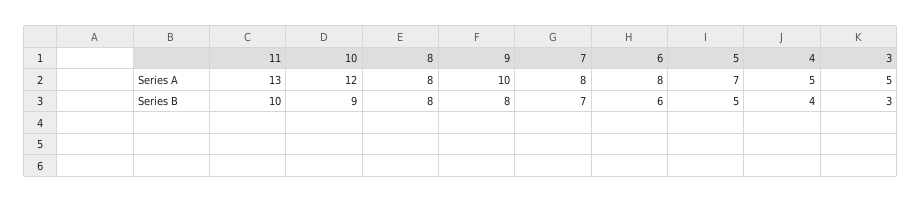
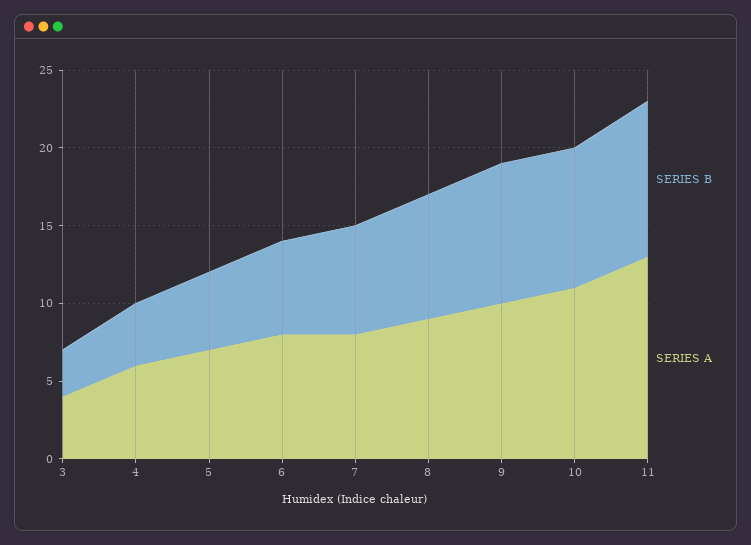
  {
    "Series A": {
      "11": 13,
-     "10": 12,
+     "10": 11,
-     "8": 8,
+     "8": 9,
      "9": 10,
      "7": 8,
      "6": 8,
      "5": 7,
-     "4": 5,
+     "4": 6,
-     "3": 5
+     "3": 4
    },
    "Series B": {
      "11": 10,
      "10": 9,
      "8": 8,
-     "9": 8,
+     "9": 9,
      "7": 7,
      "6": 6,
      "5": 5,
      "4": 4,
      "3": 3
    }
  }

